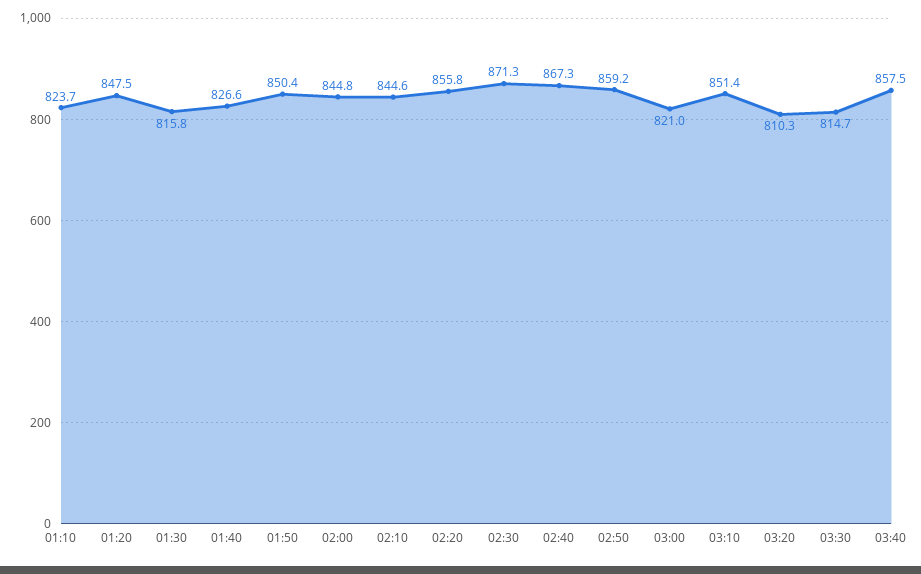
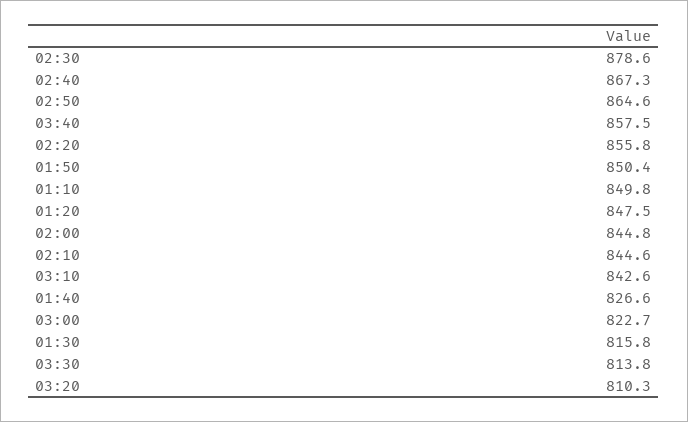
  {
-   "01:10": 823.7,
+   "01:10": 849.8,
    "01:20": 847.5,
    "01:30": 815.8,
    "01:40": 826.6,
    "01:50": 850.4,
    "02:00": 844.8,
    "02:10": 844.6,
    "02:20": 855.8,
-   "02:30": 871.3,
+   "02:30": 878.6,
    "02:40": 867.3,
-   "02:50": 859.2,
+   "02:50": 864.6,
-   "03:00": 821,
+   "03:00": 822.7,
-   "03:10": 851.4,
+   "03:10": 842.6,
    "03:20": 810.3,
-   "03:30": 814.7,
+   "03:30": 813.8,
    "03:40": 857.5
  }

